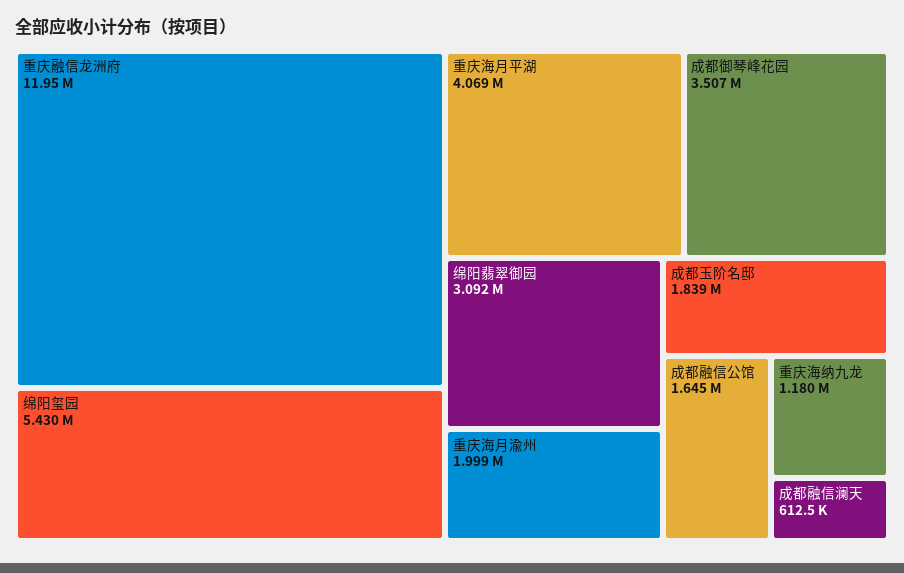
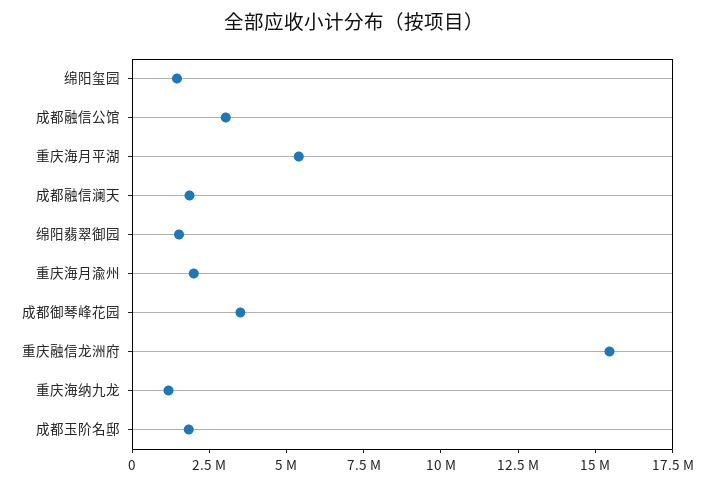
  {
-   "重庆融信龙洲府": 11950000,
+   "重庆融信龙洲府": 15500000,
-   "绵阳玺园": 5430000,
+   "绵阳玺园": 1500000,
-   "重庆海月平湖": 4069000,
+   "重庆海月平湖": 5500000,
    "成都御琴峰花园": 3507000,
-   "绵阳翡翠御园": 3092000,
+   "绵阳翡翠御园": 1500000,
    "重庆海月渝州": 1999000,
    "成都玉阶名邸": 1839000,
-   "成都融信公馆": 1645000,
+   "成都融信公馆": 3000000,
    "重庆海纳九龙": 1180000,
-   "成都融信澜天": 612500
+   "成都融信澜天": 2000000
  }

